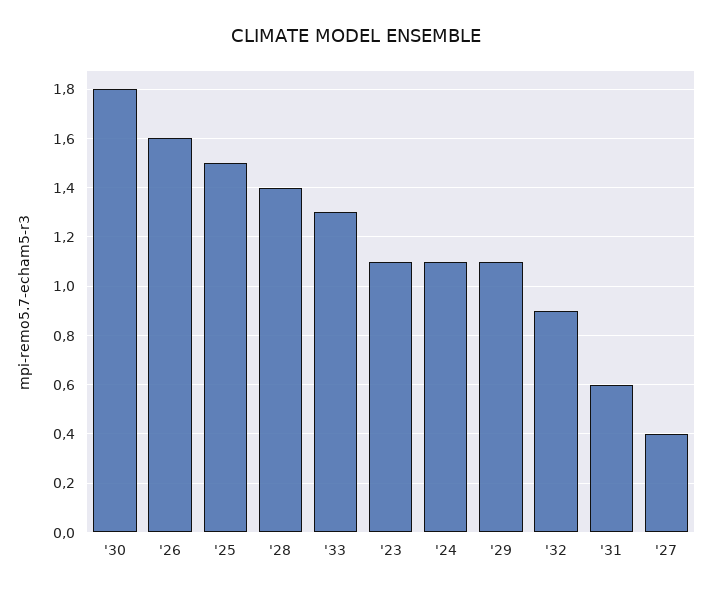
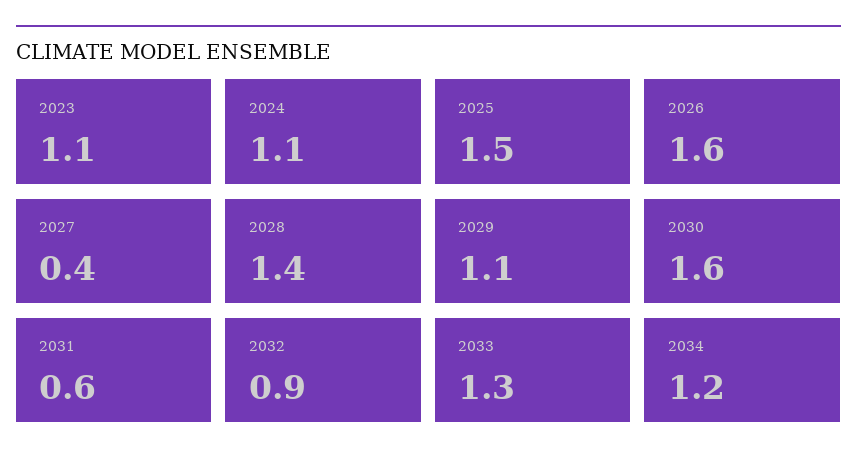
  {
-   "'30": 1.8,
+   "'30": 1.6,
    "'26": 1.6,
    "'25": 1.5,
    "'28": 1.4,
    "'33": 1.3,
    "'23": 1.1,
    "'24": 1.1,
    "'29": 1.1,
    "'32": 0.9,
    "'31": 0.6,
-   "'27": 0.4
+   "'27": 0.4,
+   "2034": 1.2
  }

